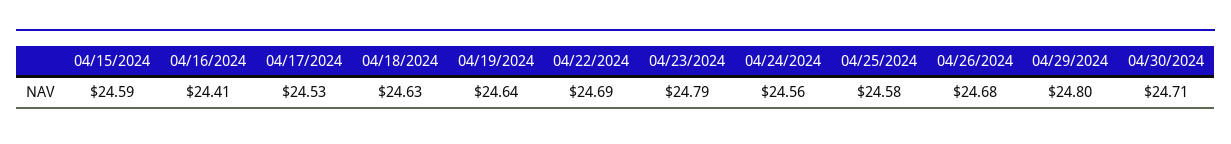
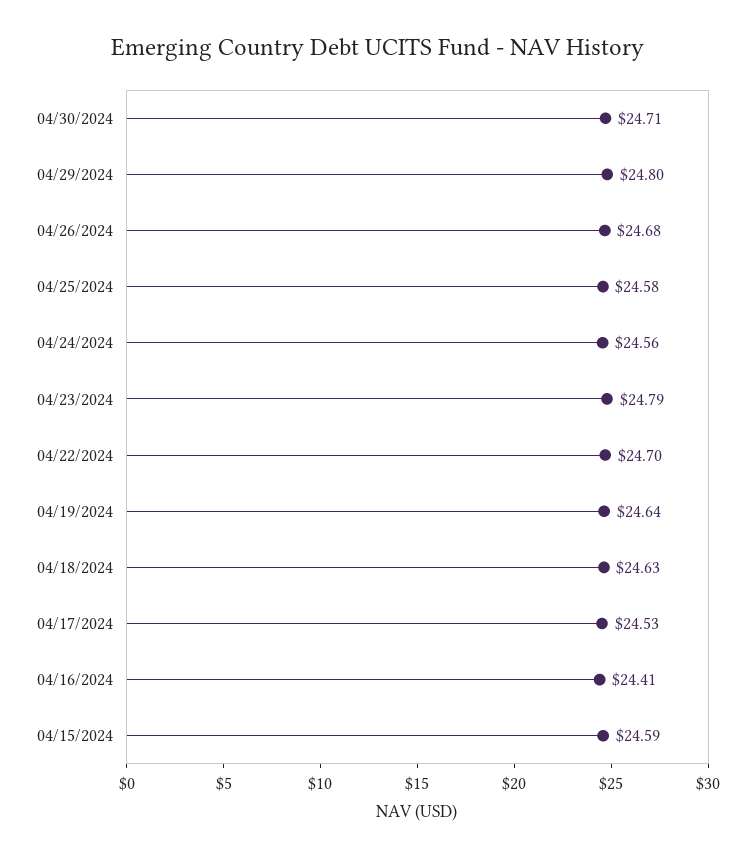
  {
    "04/15/2024": 24.59,
    "04/16/2024": 24.41,
    "04/17/2024": 24.53,
    "04/18/2024": 24.63,
    "04/19/2024": 24.64,
-   "04/22/2024": 24.69,
+   "04/22/2024": 24.7,
    "04/23/2024": 24.79,
    "04/24/2024": 24.56,
    "04/25/2024": 24.58,
    "04/26/2024": 24.68,
    "04/29/2024": 24.8,
    "04/30/2024": 24.71
  }

